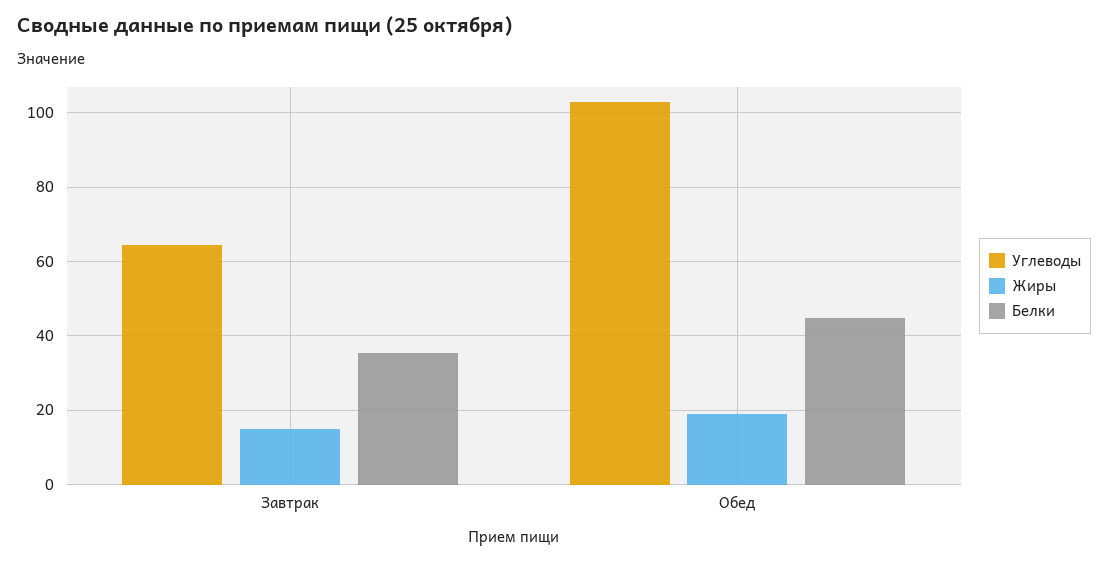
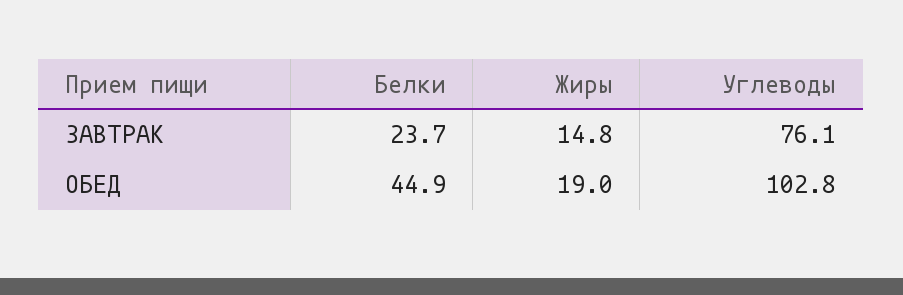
  {
    "Углеводы": {
-     "Завтрак": 64,
+     "Завтрак": 76.1,
      "Обед": 102.8
    },
    "Жиры": {
      "Завтрак": 14.8,
      "Обед": 19
    },
    "Белки": {
-     "Завтрак": 36,
+     "Завтрак": 23.7,
      "Обед": 44.9
    }
  }

